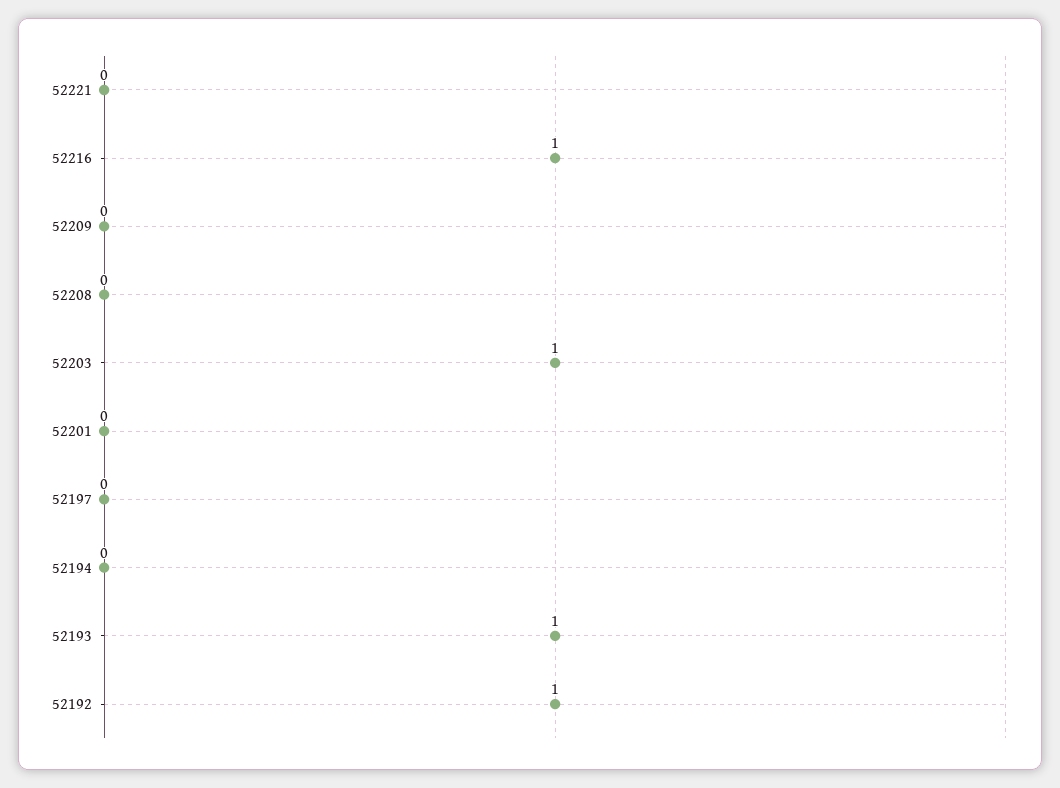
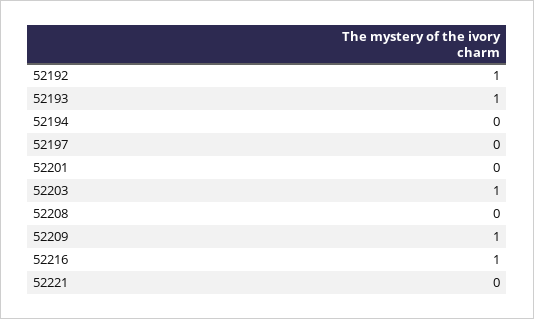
  {
    "52221": 0,
    "52216": 1,
-   "52209": 0,
+   "52209": 1,
    "52208": 0,
    "52203": 1,
    "52201": 0,
    "52197": 0,
    "52194": 0,
    "52193": 1,
    "52192": 1
  }

